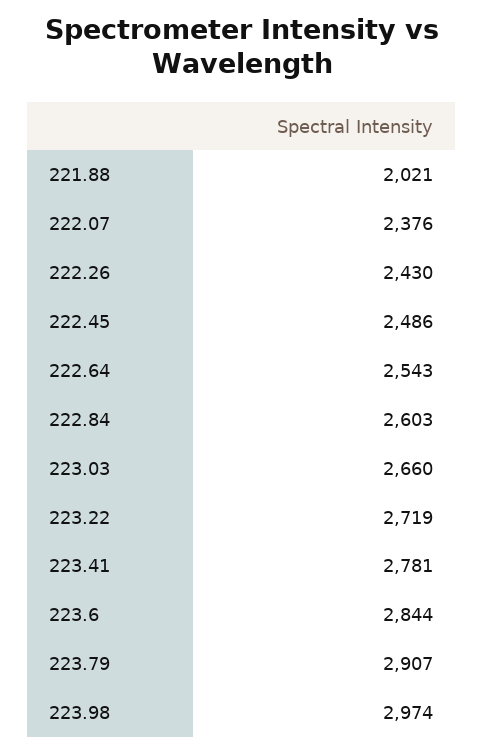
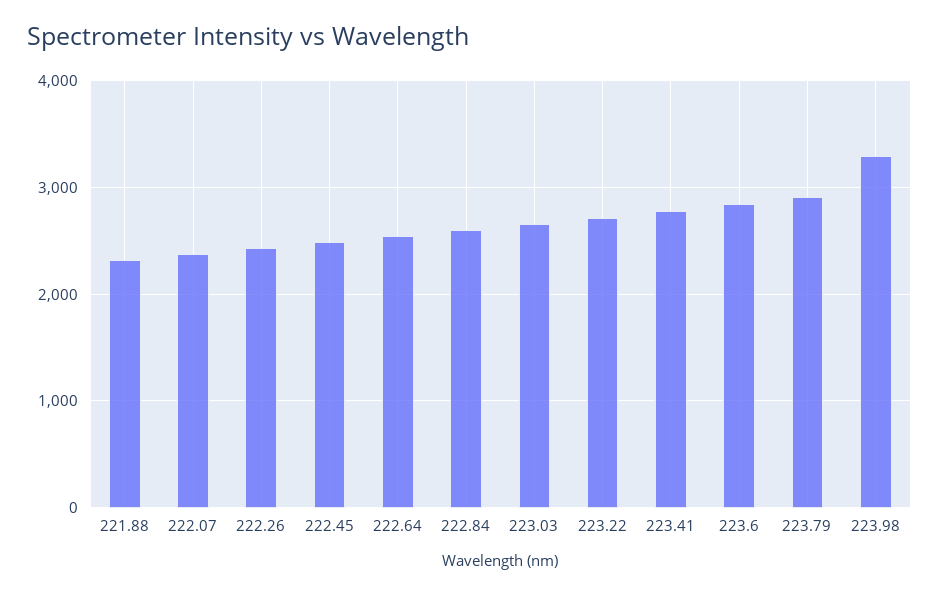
  {
-   "221.88": 2021,
+   "221.88": 2300,
    "222.07": 2376,
    "222.26": 2430,
    "222.45": 2486,
    "222.64": 2543,
    "222.84": 2603,
    "223.03": 2660,
    "223.22": 2719,
    "223.41": 2781,
    "223.6": 2844,
    "223.79": 2907,
-   "223.98": 2974
+   "223.98": 3300
  }

